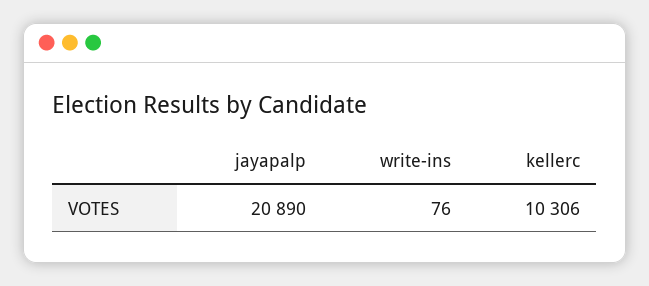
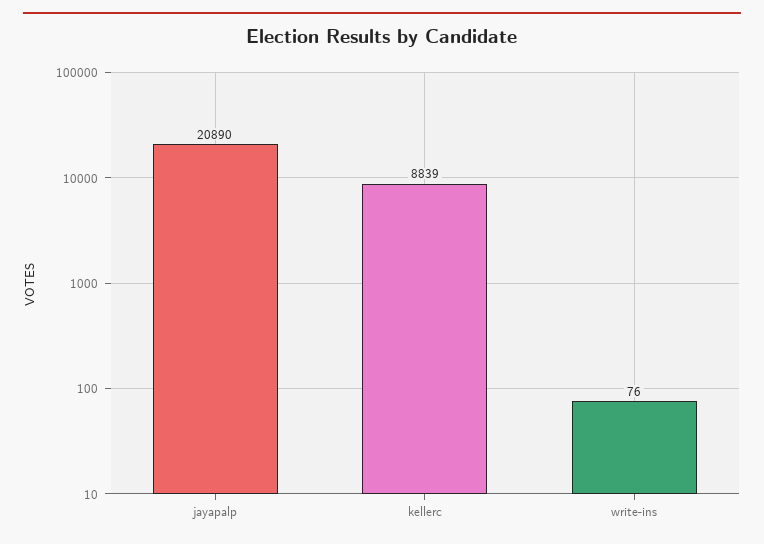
  {
    "jayapalp": 20890,
    "write-ins": 76,
-   "kellerc": 10306
+   "kellerc": 8839
  }

